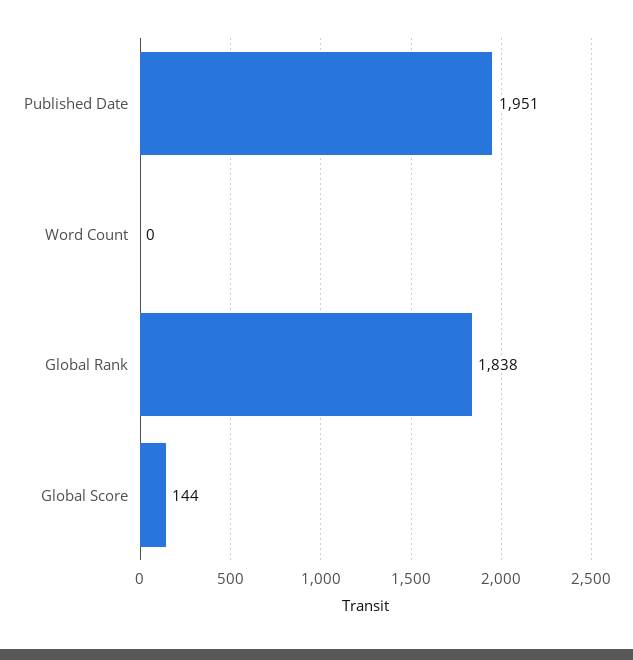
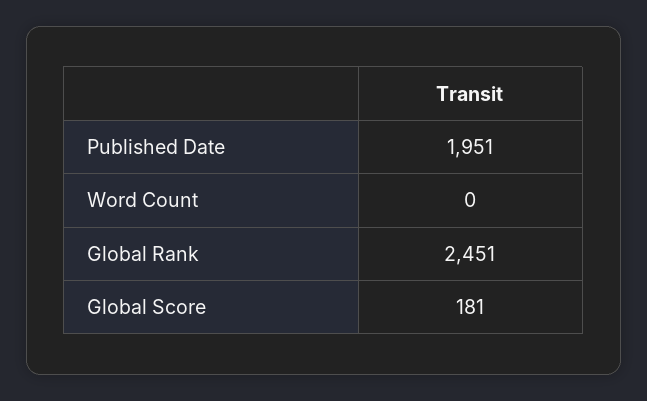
  {
    "Published Date": 1951,
    "Word Count": 0,
-   "Global Rank": 1838,
+   "Global Rank": 2451,
-   "Global Score": 144
+   "Global Score": 181
  }

